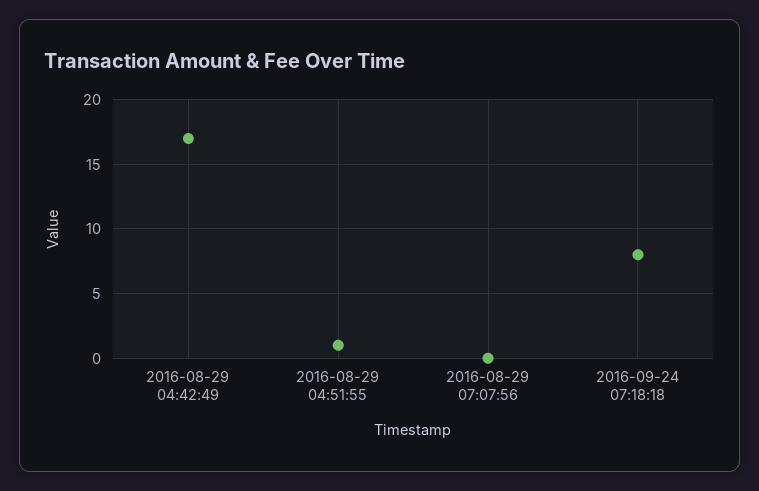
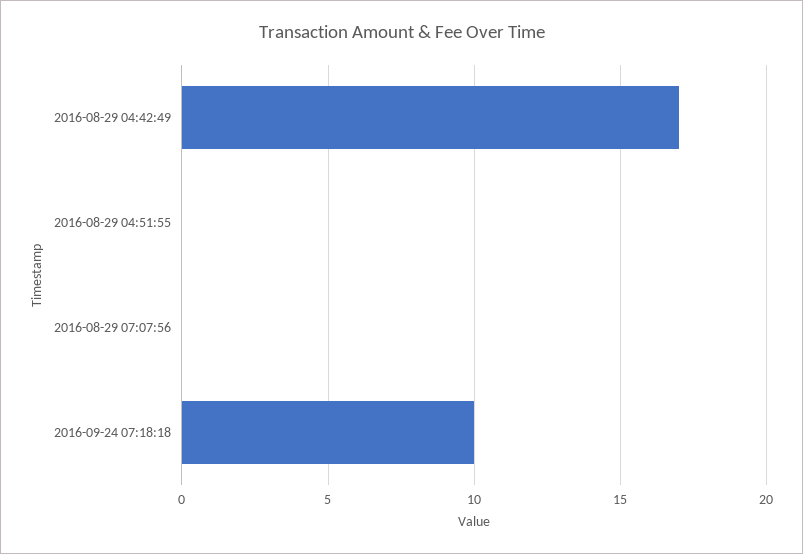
  {
    "2016-08-29 04:42:49": 17,
-   "2016-08-29 04:51:55": 1,
+   "2016-08-29 04:51:55": 0,
    "2016-08-29 07:07:56": 0,
-   "2016-09-24 07:18:18": 8
+   "2016-09-24 07:18:18": 10
  }

